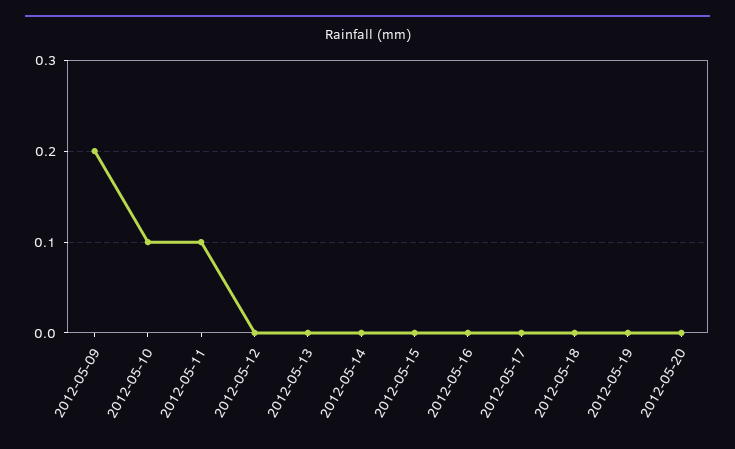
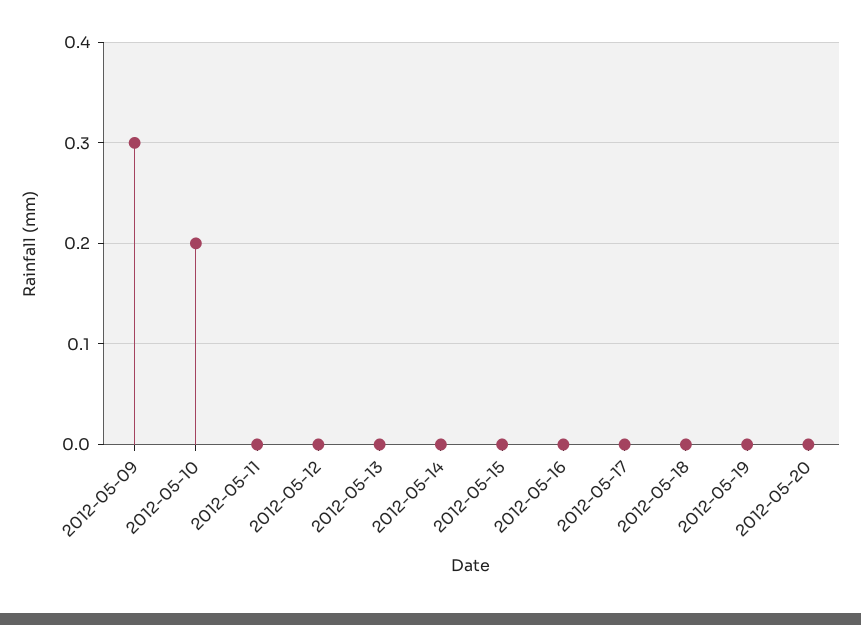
  {
-   "2012-05-09": 0.2,
+   "2012-05-09": 0.3,
-   "2012-05-10": 0.1,
+   "2012-05-10": 0.2,
-   "2012-05-11": 0.1,
+   "2012-05-11": 0,
    "2012-05-12": 0,
    "2012-05-13": 0,
    "2012-05-14": 0,
    "2012-05-15": 0,
    "2012-05-16": 0,
    "2012-05-17": 0,
    "2012-05-18": 0,
    "2012-05-19": 0,
    "2012-05-20": 0
  }

